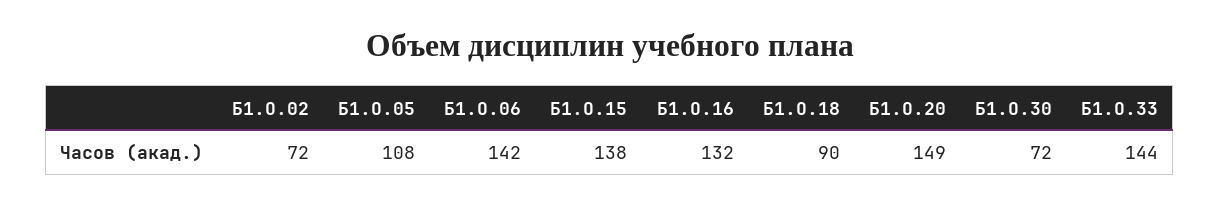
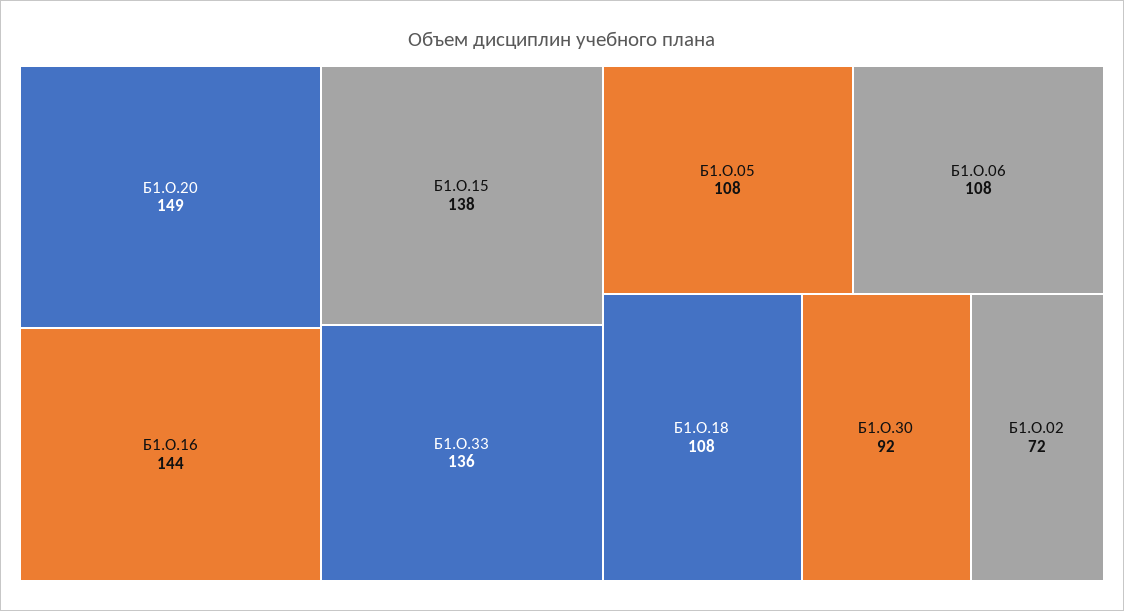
  {
    "Б1.О.02": 72,
    "Б1.О.05": 108,
-   "Б1.О.06": 142,
+   "Б1.О.06": 108,
    "Б1.О.15": 138,
-   "Б1.О.16": 132,
+   "Б1.О.16": 144,
-   "Б1.О.18": 90,
+   "Б1.О.18": 108,
    "Б1.О.20": 149,
-   "Б1.О.30": 72,
+   "Б1.О.30": 92,
-   "Б1.О.33": 144
+   "Б1.О.33": 136
  }

